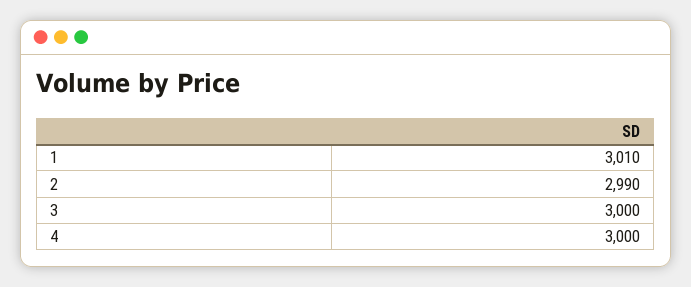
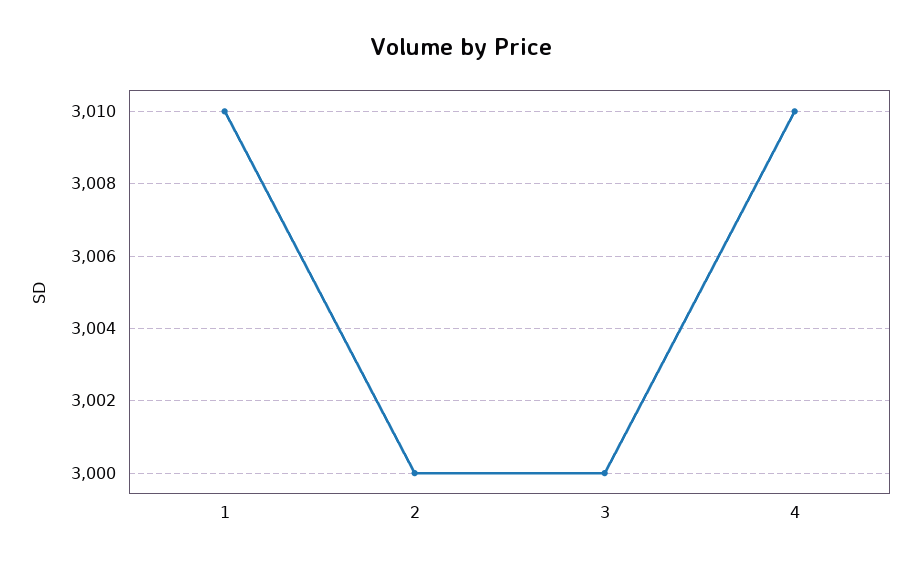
  {
    "1": 3010,
-   "2": 2990,
+   "2": 3000,
    "3": 3000,
-   "4": 3000
+   "4": 3010
  }

